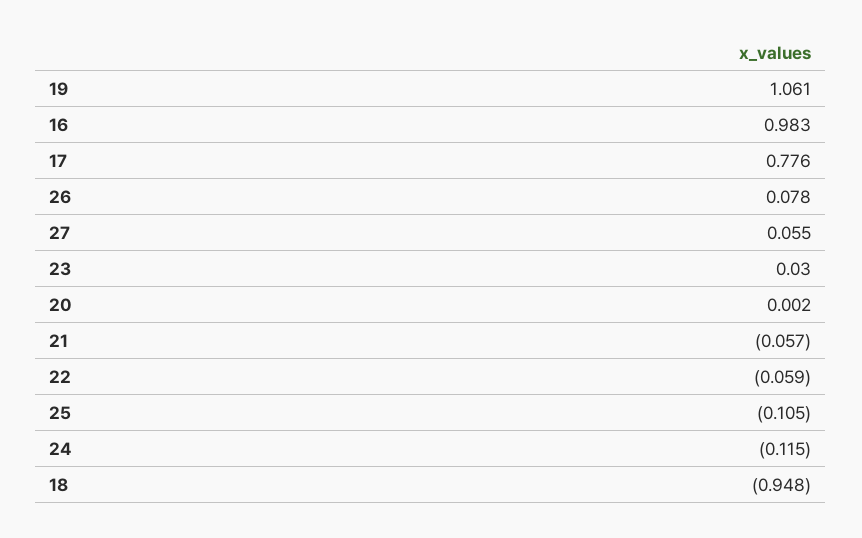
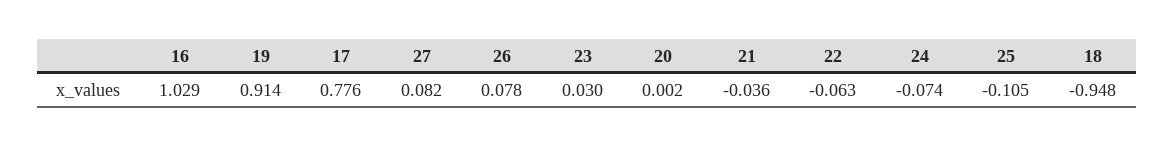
  {
-   "19": 1.061,
+   "19": 0.914,
-   "16": 0.983,
+   "16": 1.029,
    "17": 0.776,
    "26": 0.078,
-   "27": 0.055,
+   "27": 0.082,
    "23": 0.03,
    "20": 0.002,
-   "21": -0.057,
+   "21": -0.036,
-   "22": -0.059,
+   "22": -0.063,
    "25": -0.105,
-   "24": -0.115,
+   "24": -0.074,
    "18": -0.948
  }

